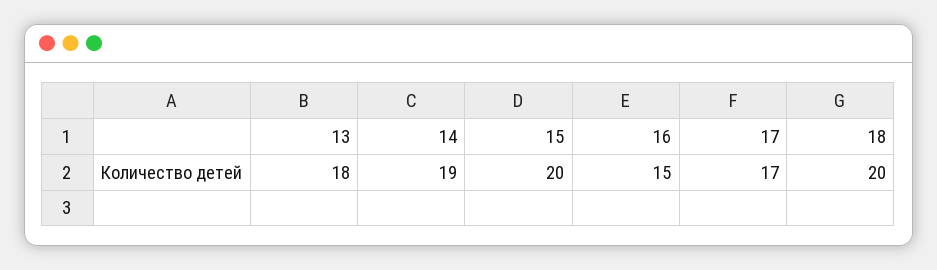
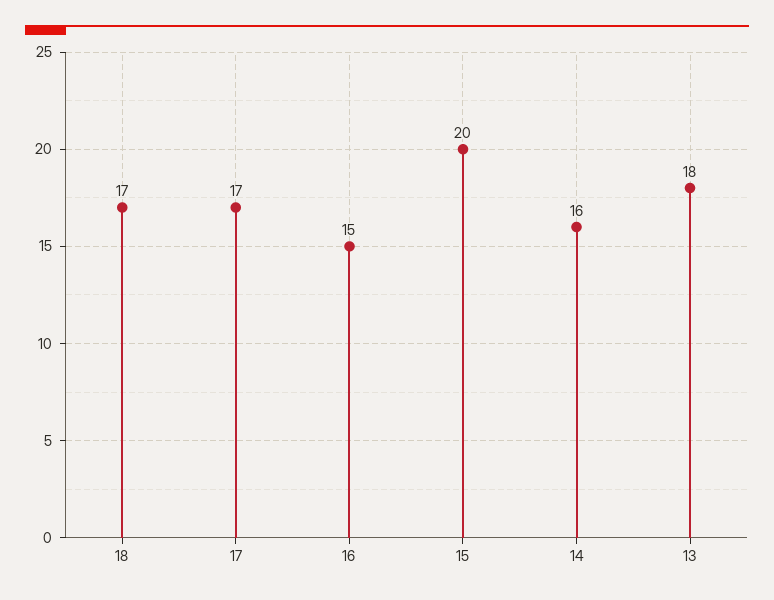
  {
    "13": 18,
-   "14": 19,
+   "14": 16,
    "15": 20,
    "16": 15,
    "17": 17,
-   "18": 20
+   "18": 17
  }

